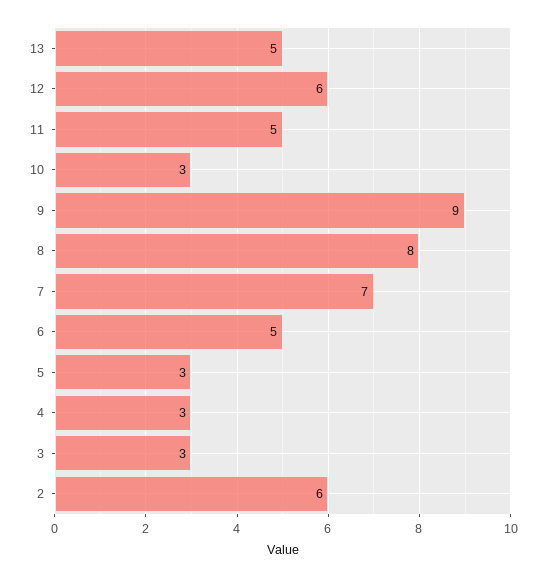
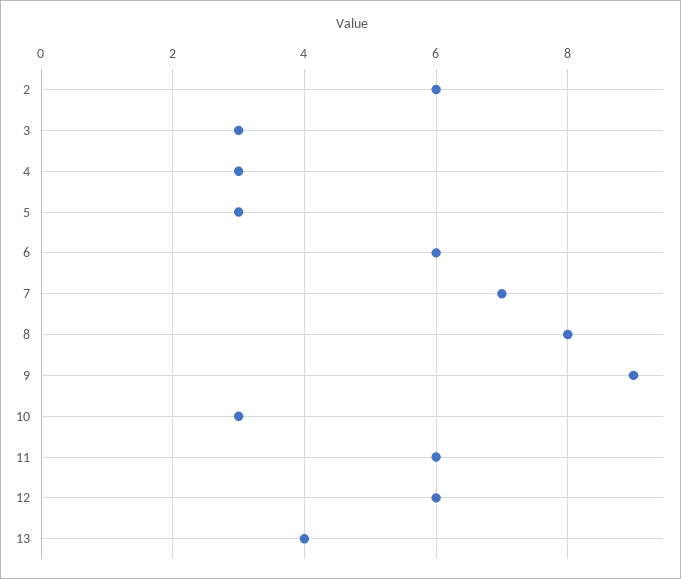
  {
-   "13": 5,
+   "13": 4,
    "12": 6,
-   "11": 5,
+   "11": 6,
    "10": 3,
    "9": 9,
    "8": 8,
    "7": 7,
-   "6": 5,
+   "6": 6,
    "5": 3,
    "4": 3,
    "3": 3,
    "2": 6
  }

